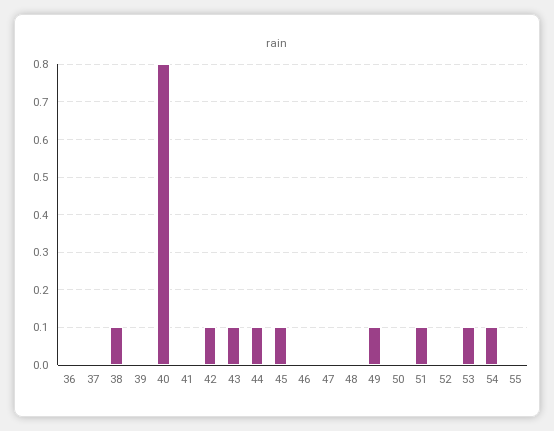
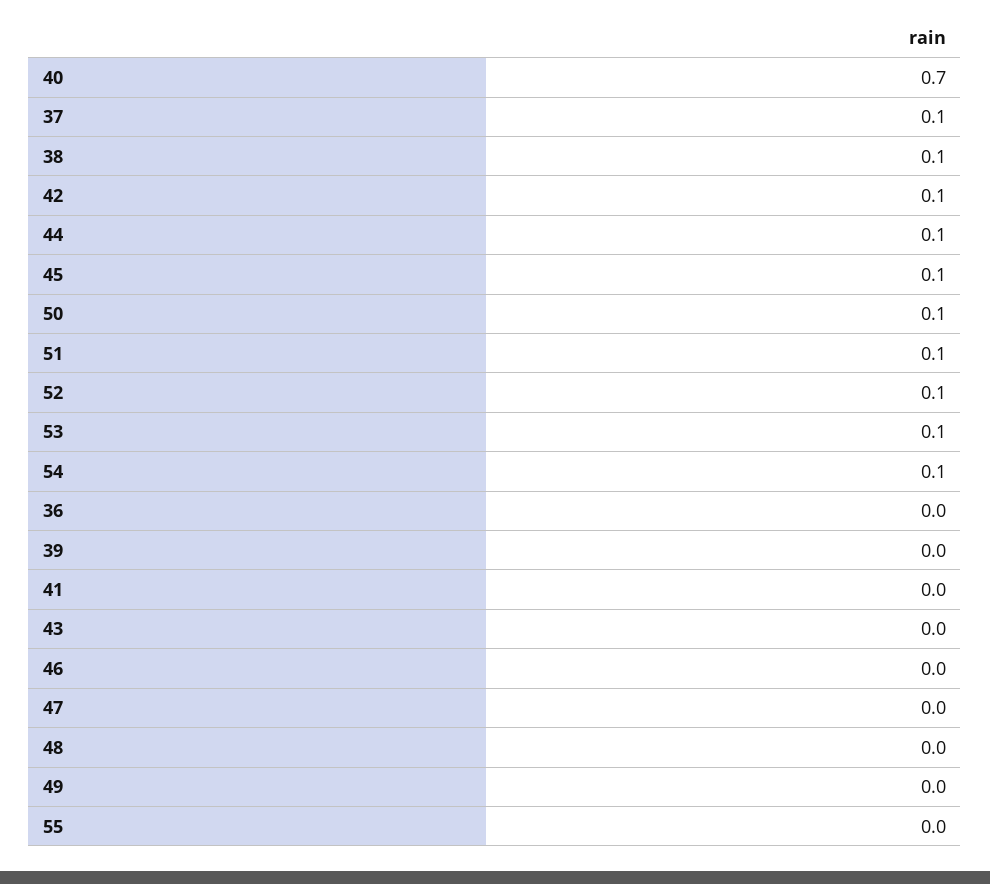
  {
    "36": 0,
-   "37": 0,
+   "37": 0.1,
    "38": 0.1,
    "39": 0,
-   "40": 0.8,
+   "40": 0.7,
    "41": 0,
    "42": 0.1,
-   "43": 0.1,
+   "43": 0,
    "44": 0.1,
    "45": 0.1,
    "46": 0,
    "47": 0,
    "48": 0,
-   "49": 0.1,
+   "49": 0,
-   "50": 0,
+   "50": 0.1,
    "51": 0.1,
-   "52": 0,
+   "52": 0.1,
    "53": 0.1,
    "54": 0.1,
    "55": 0
  }

